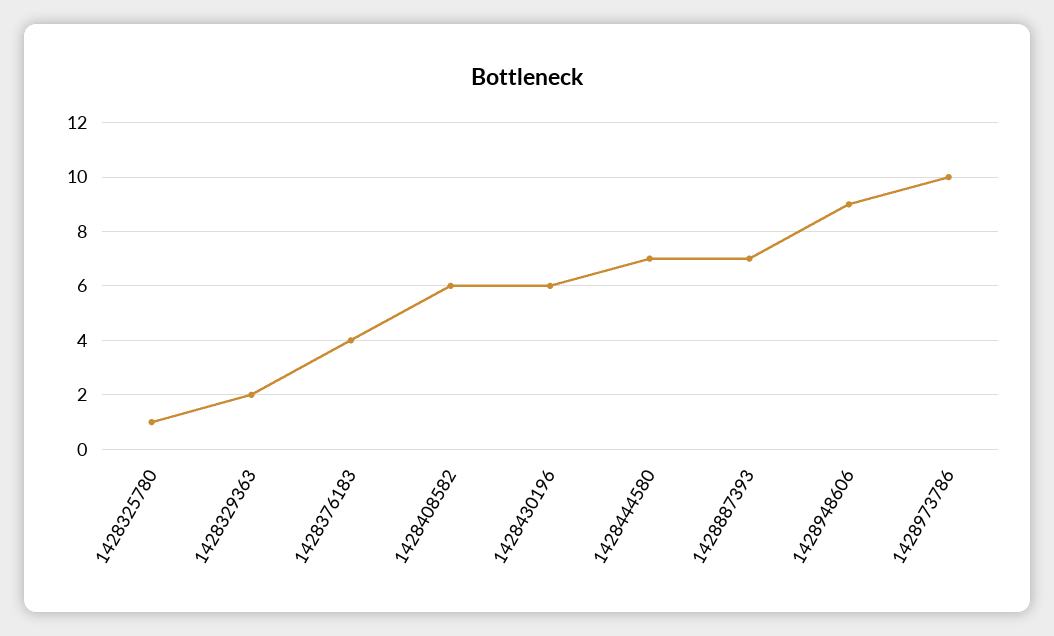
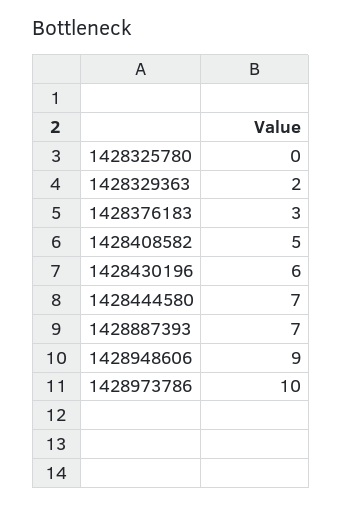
  {
-   "1428325780": 1,
+   "1428325780": 0,
    "1428329363": 2,
-   "1428376183": 4,
+   "1428376183": 3,
-   "1428408582": 6,
+   "1428408582": 5,
    "1428430196": 6,
    "1428444580": 7,
    "1428887393": 7,
    "1428948606": 9,
    "1428973786": 10
  }

